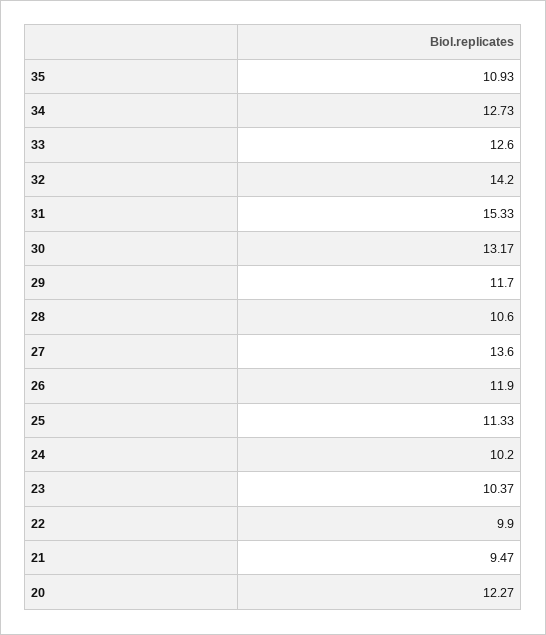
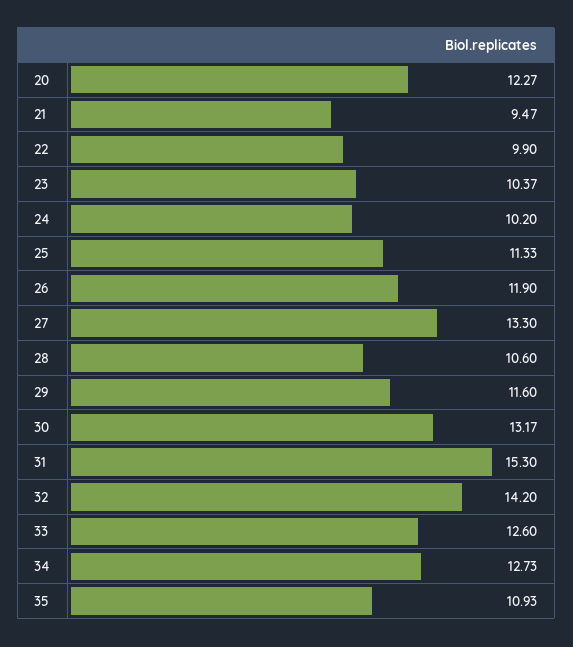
  {
    "35": 10.93,
    "34": 12.73,
    "33": 12.6,
    "32": 14.2,
-   "31": 15.33,
+   "31": 15.3,
    "30": 13.17,
-   "29": 11.7,
+   "29": 11.6,
    "28": 10.6,
-   "27": 13.6,
+   "27": 13.3,
    "26": 11.9,
    "25": 11.33,
    "24": 10.2,
    "23": 10.37,
    "22": 9.9,
    "21": 9.47,
    "20": 12.27
  }

